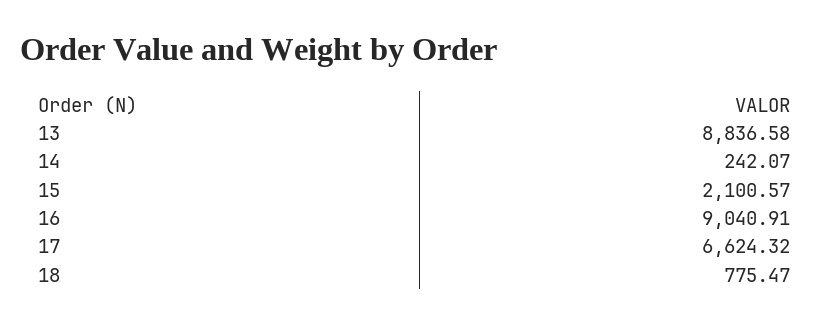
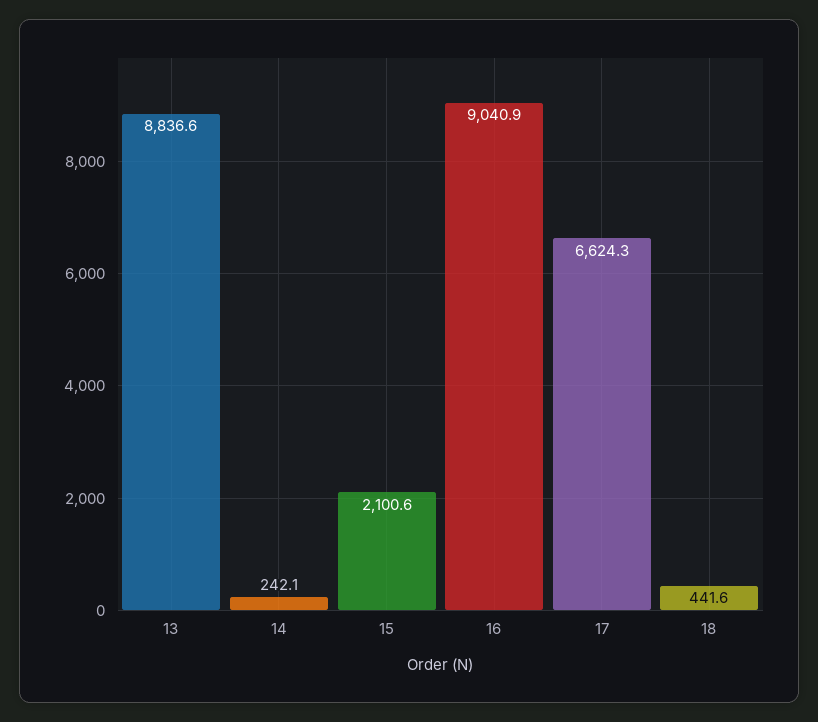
  {
    "13": 8836.58,
    "14": 242.07,
    "15": 2100.57,
    "16": 9040.91,
    "17": 6624.32,
-   "18": 775.47
+   "18": 441.6
  }

